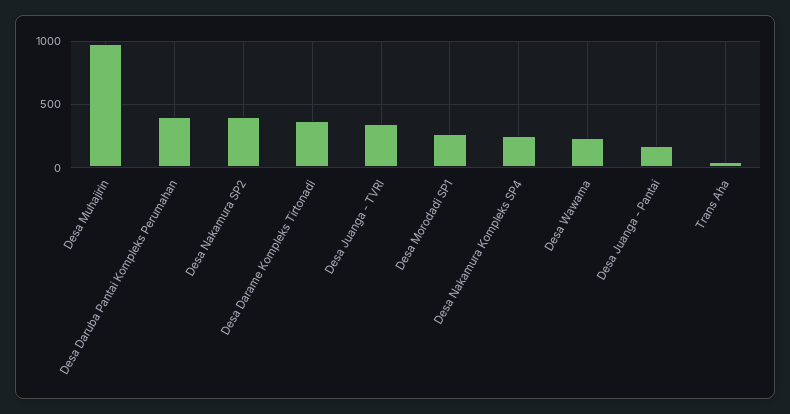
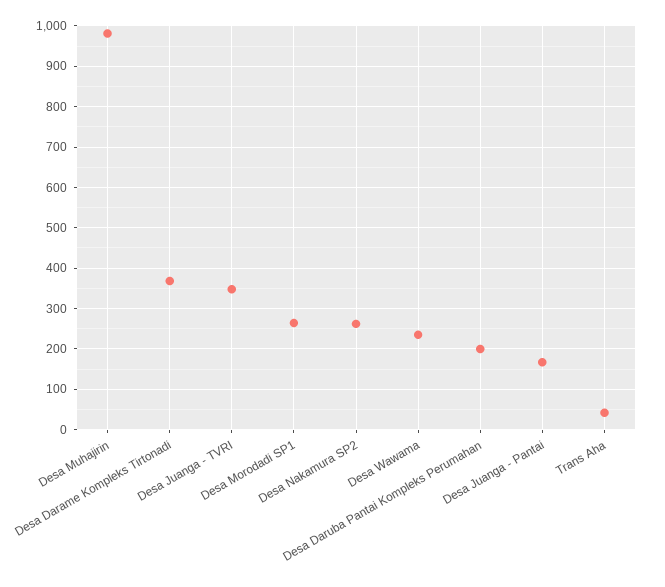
  {
    "Desa Muhajirin": 980,
-   "Desa Daruba Pantai Kompleks Perumahan": 400,
+   "Desa Daruba Pantai Kompleks Perumahan": 200,
-   "Desa Nakamura SP2": 400,
+   "Desa Nakamura SP2": 260,
    "Desa Darame Kompleks Tirtonadi": 360,
    "Desa Juanga - TVRI": 340,
    "Desa Morodadi SP1": 260,
-   "Desa Nakamura Kompleks SP4": 250,
    "Desa Wawama": 240,
    "Desa Juanga - Pantai": 160,
    "Trans Aha": 40
  }

